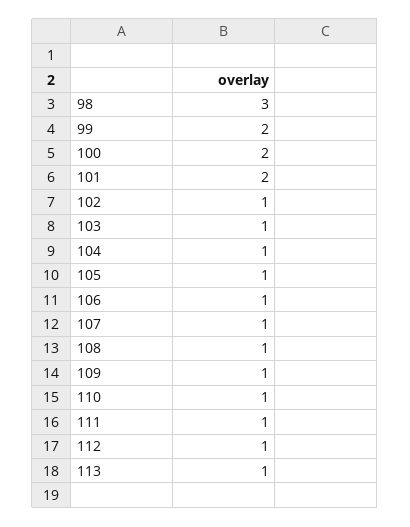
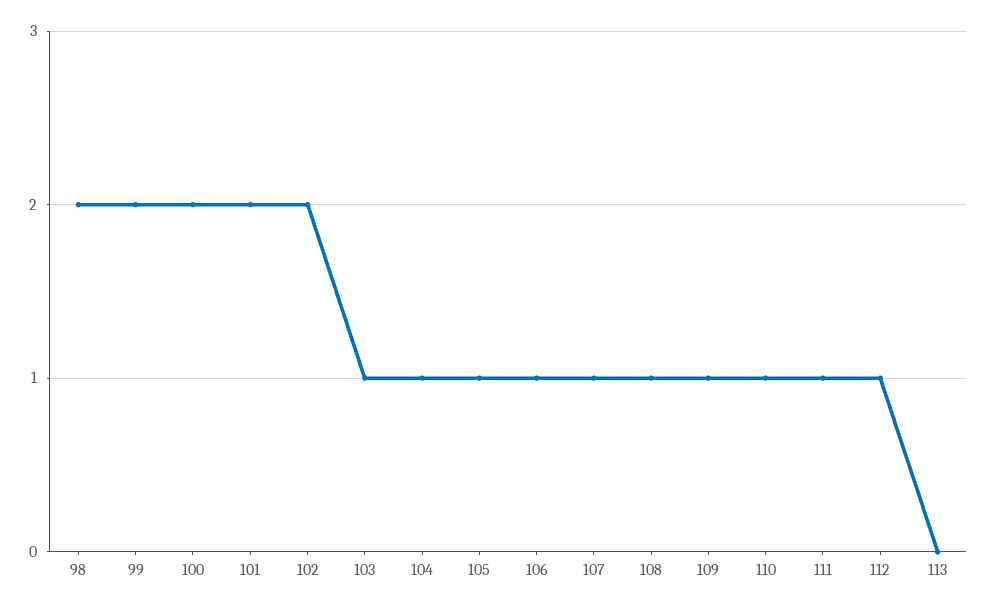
  {
-   "98": 3,
+   "98": 2,
    "99": 2,
    "100": 2,
    "101": 2,
-   "102": 1,
+   "102": 2,
    "103": 1,
    "104": 1,
    "105": 1,
    "106": 1,
    "107": 1,
    "108": 1,
    "109": 1,
    "110": 1,
    "111": 1,
    "112": 1,
-   "113": 1
+   "113": 0
  }

